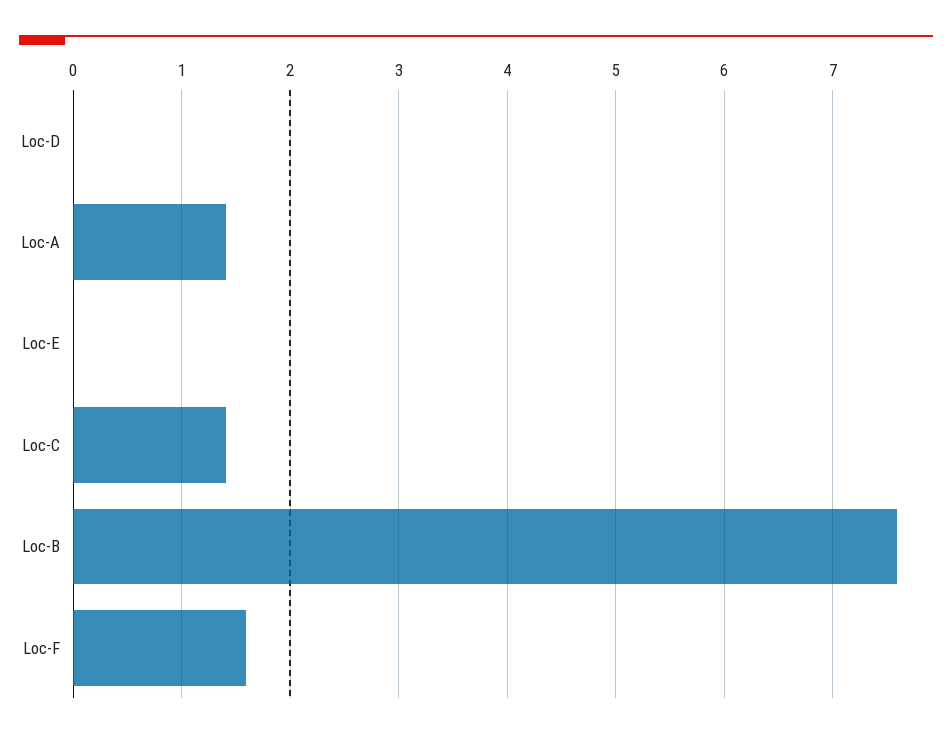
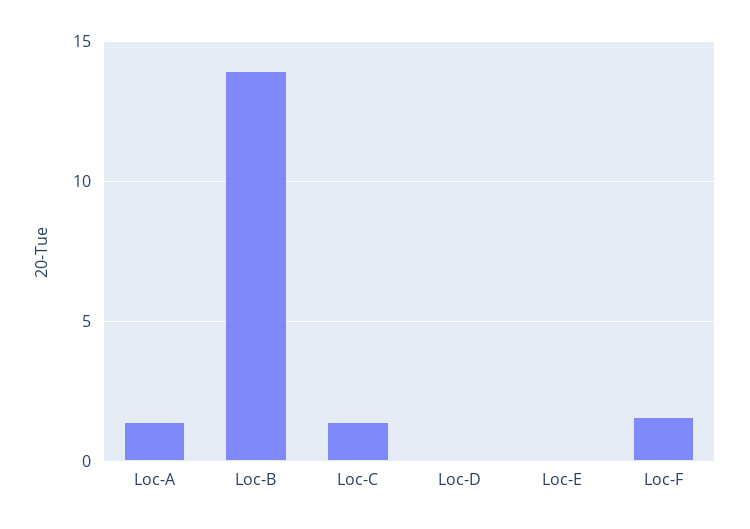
  {
    "Loc-D": 0,
    "Loc-A": 1.4,
    "Loc-E": 0,
    "Loc-C": 1.4,
-   "Loc-B": 7.6,
+   "Loc-B": 14,
    "Loc-F": 1.6
  }

